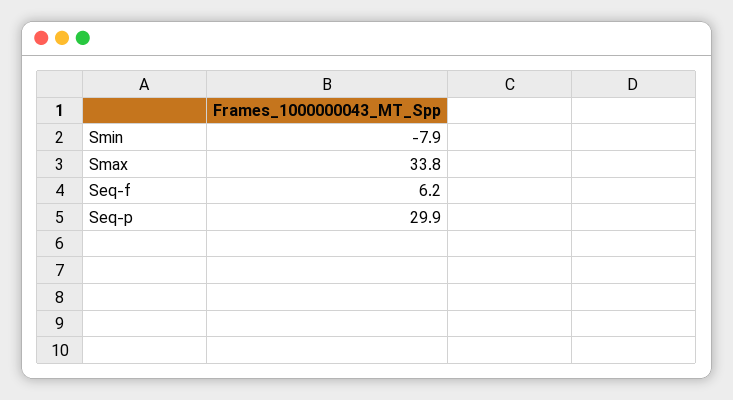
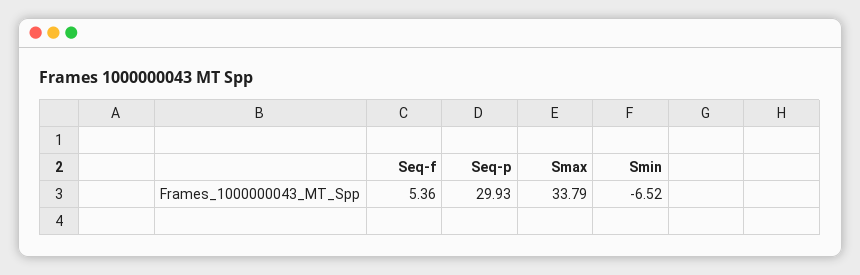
  {
-   "Smin": -7.9,
+   "Smin": -6.52,
    "Smax": 33.79,
-   "Seq-f": 6.2,
+   "Seq-f": 5.36,
    "Seq-p": 29.93
  }

